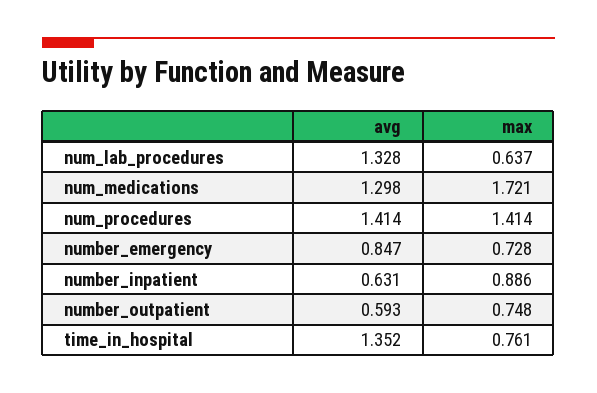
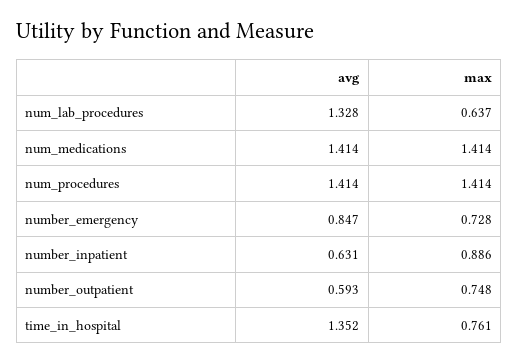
  {
    "avg": {
      "num_lab_procedures": 1.328,
-     "num_medications": 1.298,
+     "num_medications": 1.414,
      "num_procedures": 1.414,
      "number_emergency": 0.847,
      "number_inpatient": 0.631,
      "number_outpatient": 0.593,
      "time_in_hospital": 1.352
    },
    "max": {
      "num_lab_procedures": 0.637,
-     "num_medications": 1.721,
+     "num_medications": 1.414,
      "num_procedures": 1.414,
      "number_emergency": 0.728,
      "number_inpatient": 0.886,
      "number_outpatient": 0.748,
      "time_in_hospital": 0.761
    }
  }

